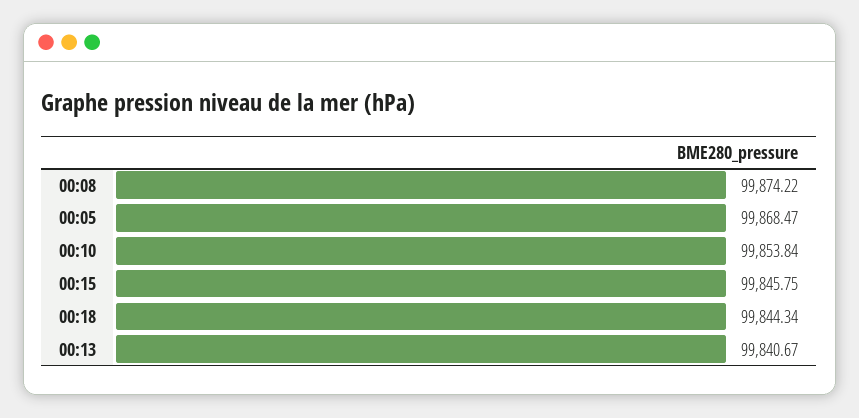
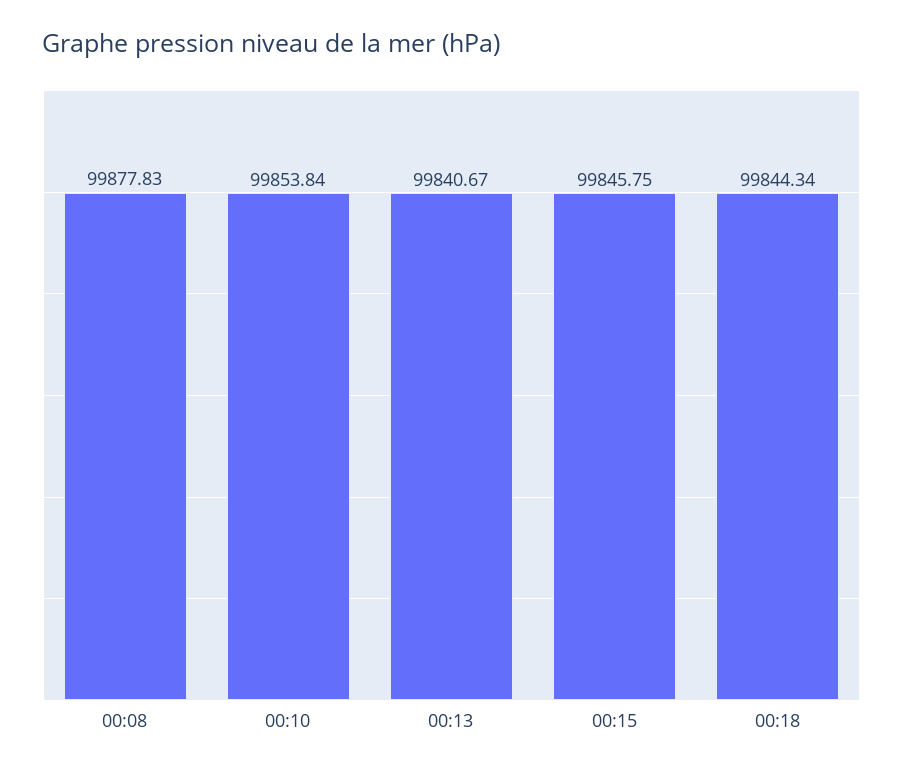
  {
-   "00:08": 99874.22,
+   "00:08": 99877.83,
-   "00:05": 99868.47,
    "00:10": 99853.84,
    "00:15": 99845.75,
    "00:18": 99844.34,
    "00:13": 99840.67
  }

